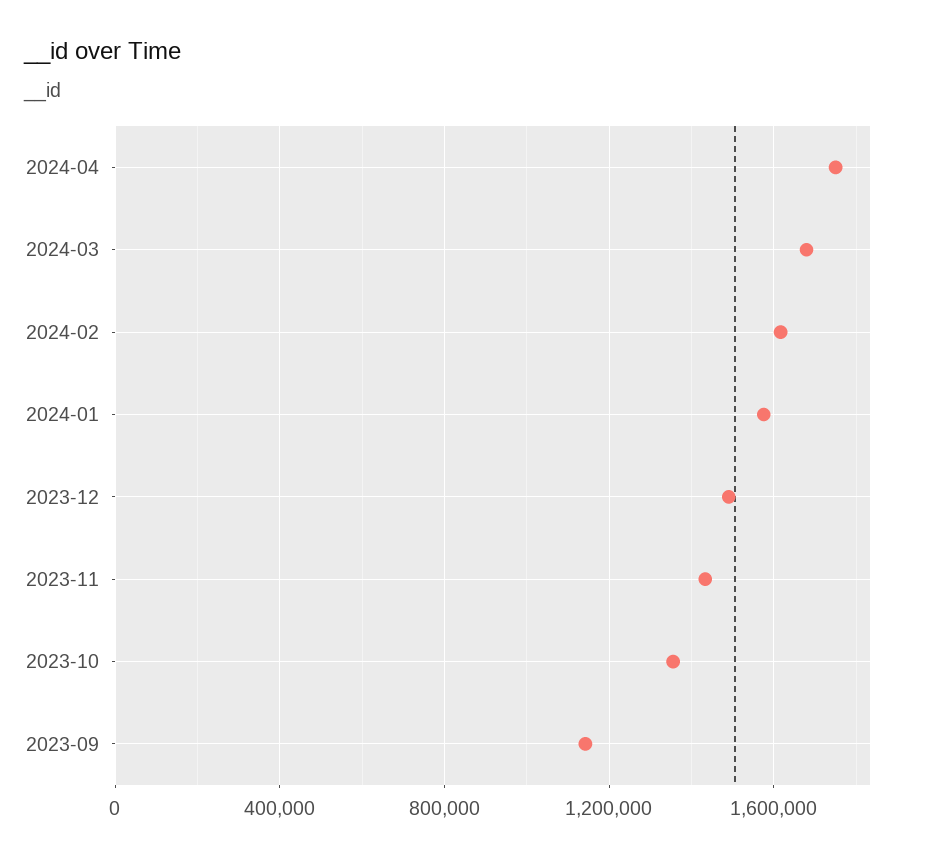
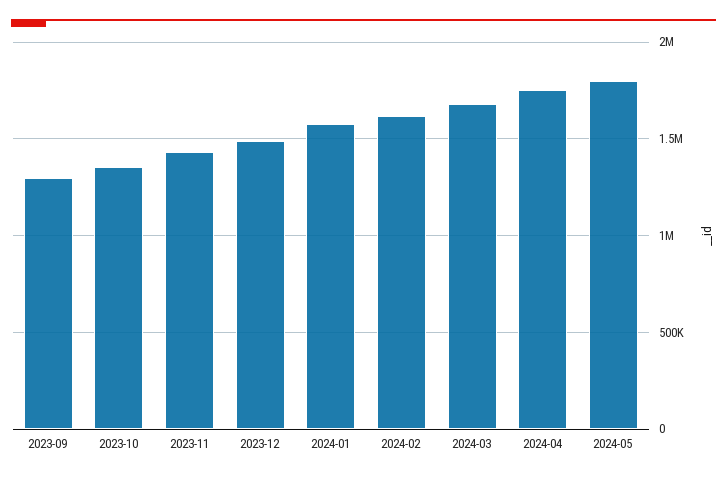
  {
    "2024-04": 1750000,
    "2024-03": 1700000,
    "2024-02": 1600000,
    "2024-01": 1600000,
    "2023-12": 1500000,
    "2023-11": 1450000,
    "2023-10": 1350000,
-   "2023-09": 1150000
+   "2023-09": 1300000,
+   "2024-05": 1800000
  }

